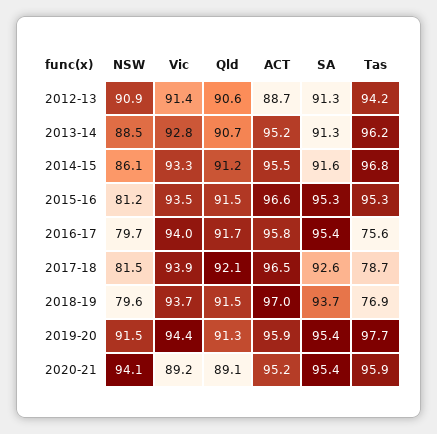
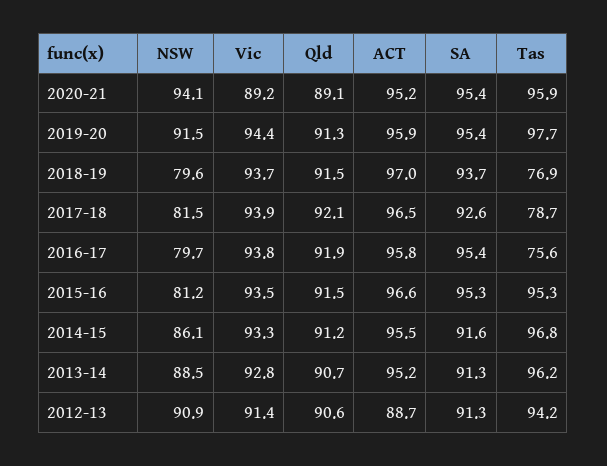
  {
    "NSW": {
      "2012-13": 90.9,
      "2013-14": 88.5,
      "2014-15": 86.1,
      "2015-16": 81.2,
      "2016-17": 79.7,
      "2017-18": 81.5,
      "2018-19": 79.6,
      "2019-20": 91.5,
      "2020-21": 94.1
    },
    "Vic": {
      "2012-13": 91.4,
      "2013-14": 92.8,
      "2014-15": 93.3,
      "2015-16": 93.5,
-     "2016-17": 94,
+     "2016-17": 93.8,
      "2017-18": 93.9,
      "2018-19": 93.7,
      "2019-20": 94.4,
      "2020-21": 89.2
    },
    "Qld": {
      "2012-13": 90.6,
      "2013-14": 90.7,
      "2014-15": 91.2,
      "2015-16": 91.5,
-     "2016-17": 91.7,
+     "2016-17": 91.9,
      "2017-18": 92.1,
      "2018-19": 91.5,
      "2019-20": 91.3,
      "2020-21": 89.1
    },
    "ACT": {
      "2012-13": 88.7,
      "2013-14": 95.2,
      "2014-15": 95.5,
      "2015-16": 96.6,
      "2016-17": 95.8,
      "2017-18": 96.5,
      "2018-19": 97,
      "2019-20": 95.9,
      "2020-21": 95.2
    },
    "SA": {
      "2012-13": 91.3,
      "2013-14": 91.3,
      "2014-15": 91.6,
      "2015-16": 95.3,
      "2016-17": 95.4,
      "2017-18": 92.6,
      "2018-19": 93.7,
      "2019-20": 95.4,
      "2020-21": 95.4
    },
    "Tas": {
      "2012-13": 94.2,
      "2013-14": 96.2,
      "2014-15": 96.8,
      "2015-16": 95.3,
      "2016-17": 75.6,
      "2017-18": 78.7,
      "2018-19": 76.9,
      "2019-20": 97.7,
      "2020-21": 95.9
    }
  }

